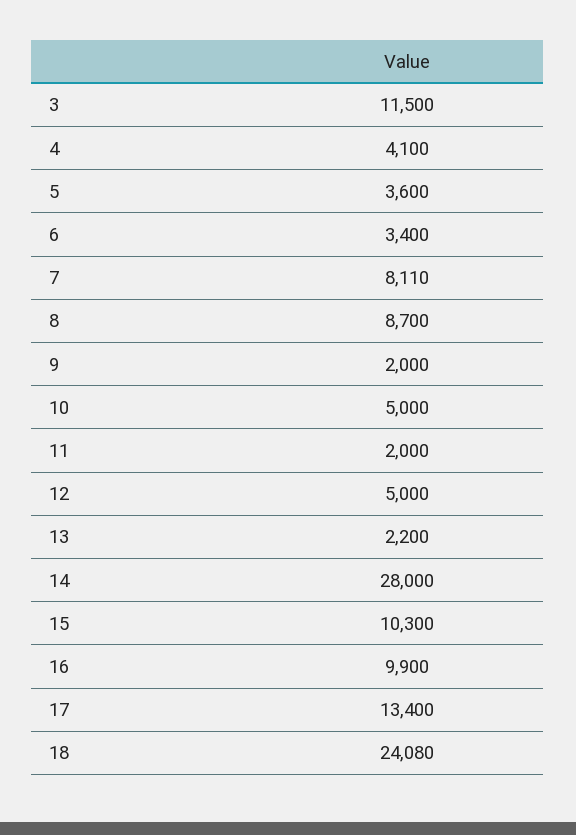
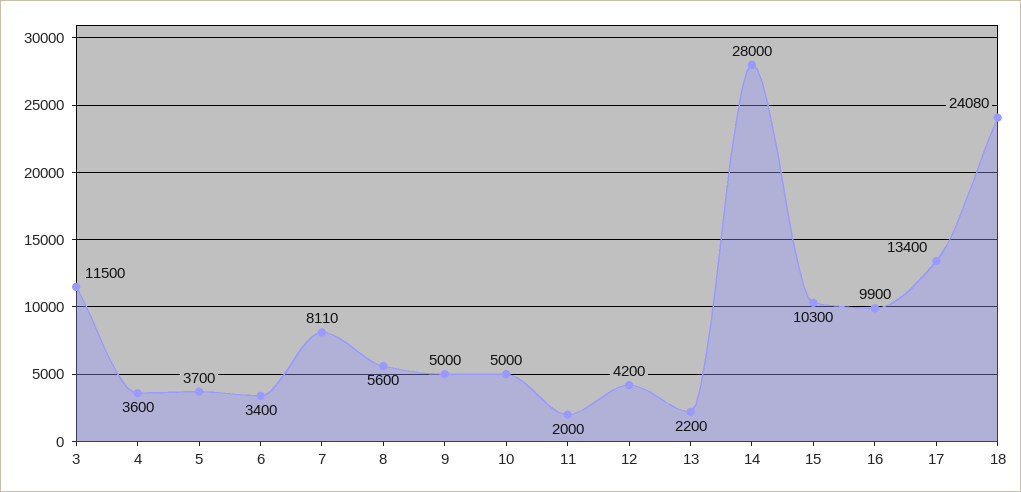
  {
    "3": 11500,
-   "4": 4100,
+   "4": 3600,
-   "5": 3600,
+   "5": 3700,
    "6": 3400,
    "7": 8110,
-   "8": 8700,
+   "8": 5600,
-   "9": 2000,
+   "9": 5000,
    "10": 5000,
    "11": 2000,
-   "12": 5000,
+   "12": 4200,
    "13": 2200,
    "14": 28000,
    "15": 10300,
    "16": 9900,
    "17": 13400,
    "18": 24080
  }

